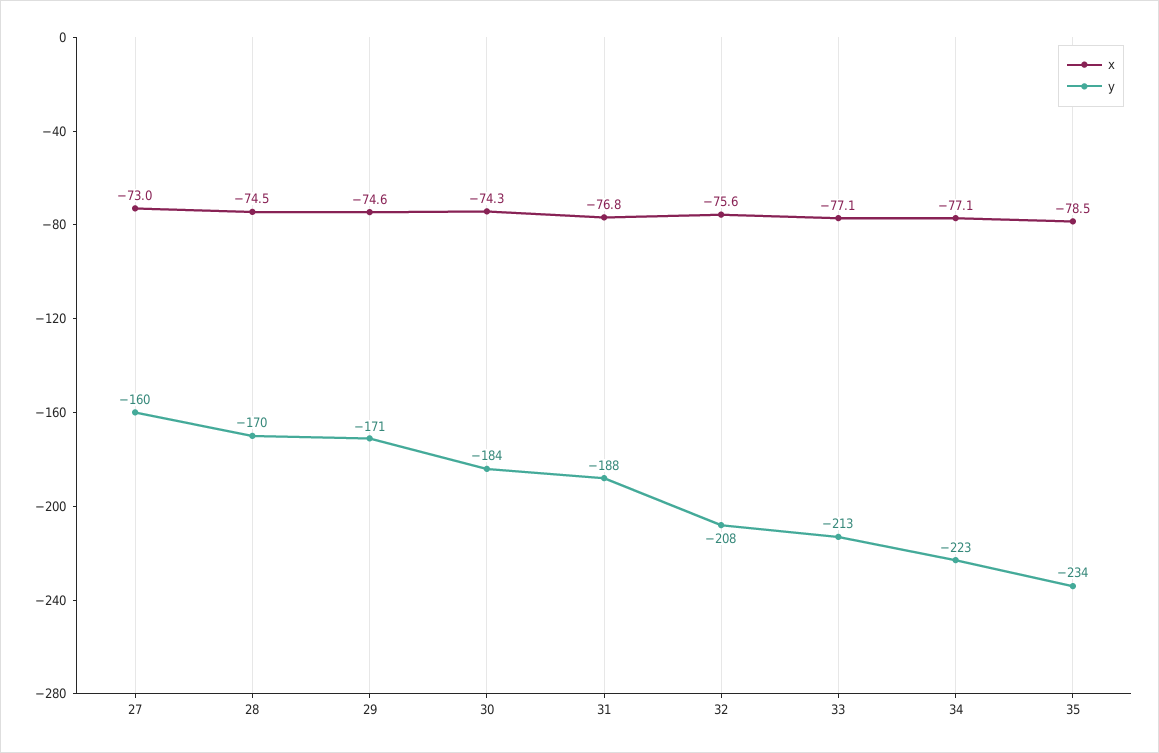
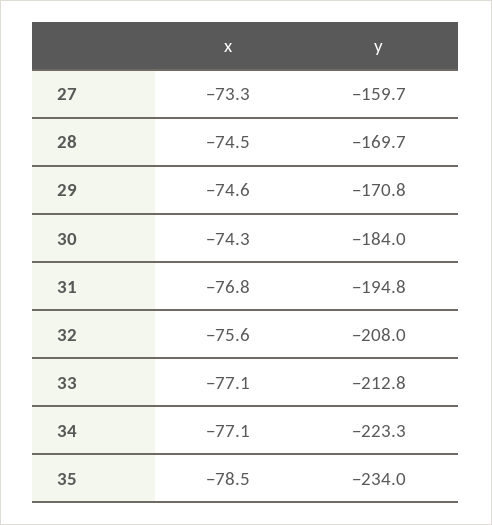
  {
    "x": {
-     "27": -73,
+     "27": -73.3,
      "28": -74.5,
      "29": -74.6,
      "30": -74.3,
      "31": -76.8,
      "32": -75.6,
      "33": -77.1,
      "34": -77.1,
      "35": -78.5
    },
    "y": {
      "27": -159.7,
      "28": -169.7,
      "29": -170.8,
      "30": -184,
-     "31": -188,
+     "31": -194.8,
      "32": -208,
      "33": -212.8,
      "34": -223.3,
      "35": -234
    }
  }

